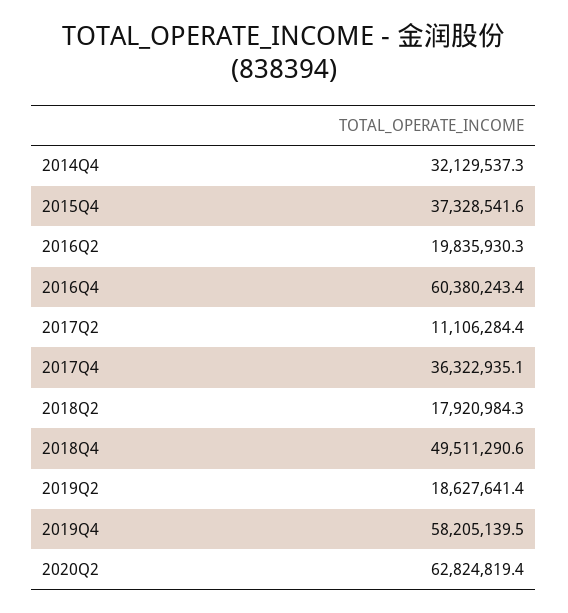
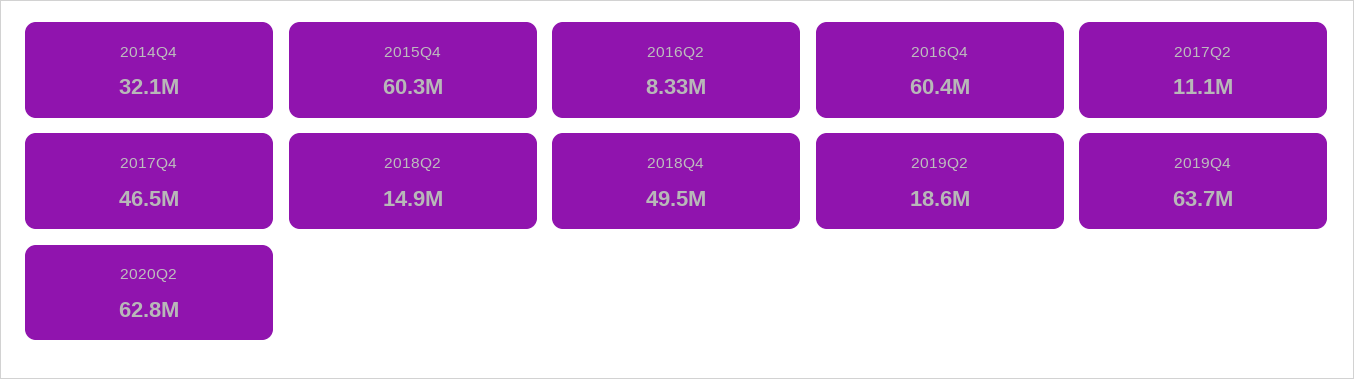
  {
    "2014Q4": 32129537.3,
-   "2015Q4": 37328541.6,
+   "2015Q4": 60300000,
-   "2016Q2": 19835930.3,
+   "2016Q2": 8330000,
    "2016Q4": 60380243.4,
    "2017Q2": 11106284.4,
-   "2017Q4": 36322935.1,
+   "2017Q4": 46500000,
-   "2018Q2": 17920984.3,
+   "2018Q2": 14900000,
    "2018Q4": 49511290.6,
    "2019Q2": 18627641.4,
-   "2019Q4": 58205139.5,
+   "2019Q4": 63700000,
    "2020Q2": 62824819.4
  }

